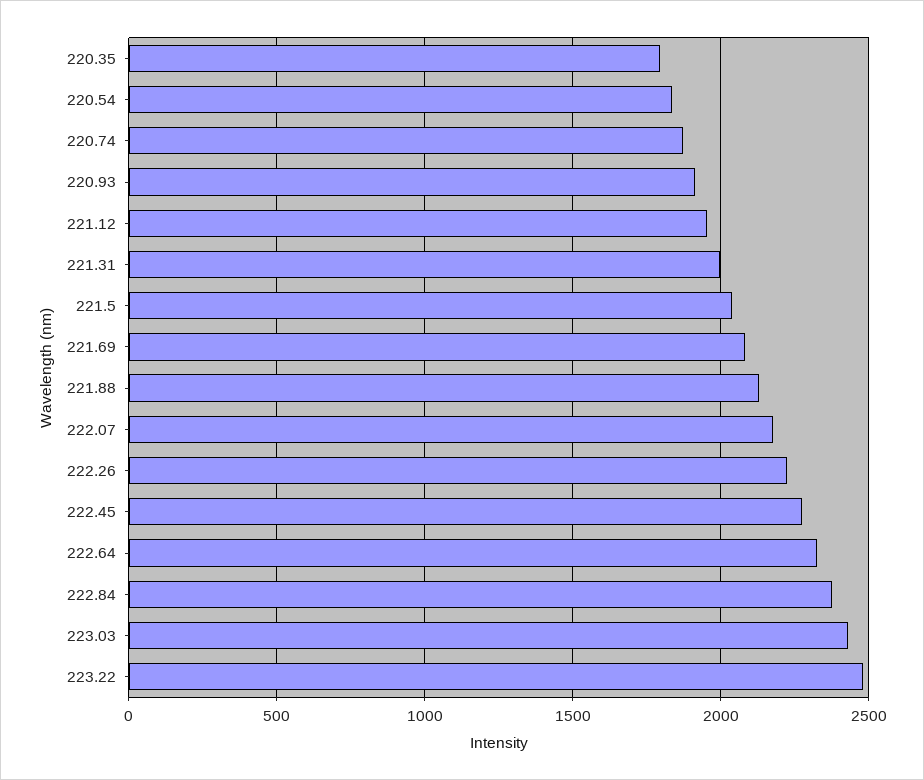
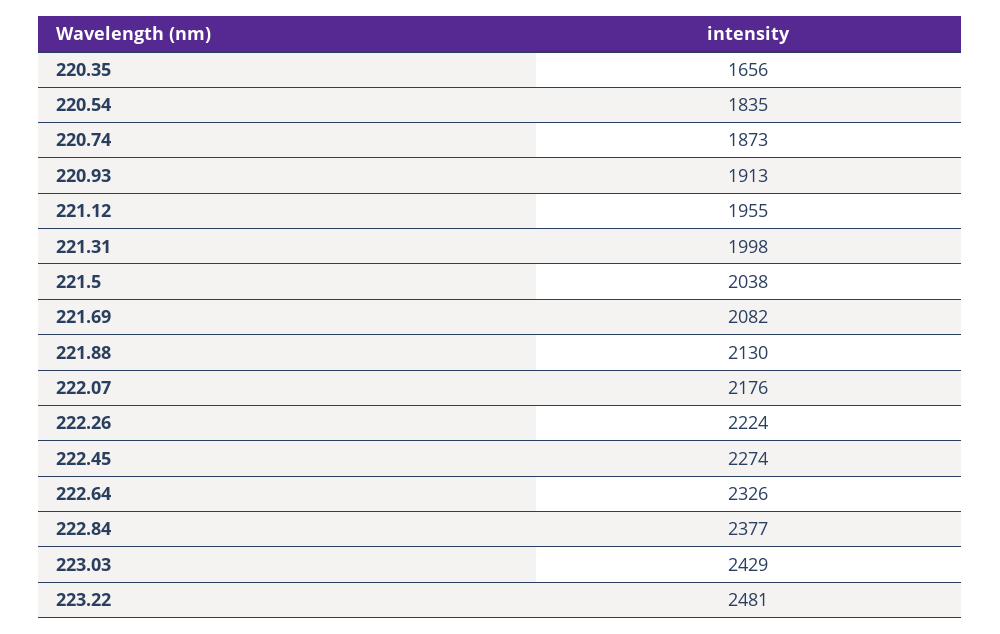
  {
-   "220.35": 1800,
+   "220.35": 1656,
    "220.54": 1835,
    "220.74": 1873,
    "220.93": 1913,
    "221.12": 1955,
    "221.31": 1998,
    "221.5": 2038,
    "221.69": 2082,
    "221.88": 2130,
    "222.07": 2176,
    "222.26": 2224,
    "222.45": 2274,
    "222.64": 2326,
    "222.84": 2377,
    "223.03": 2429,
    "223.22": 2481
  }

